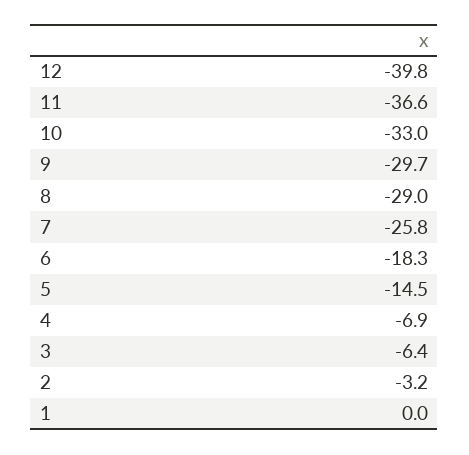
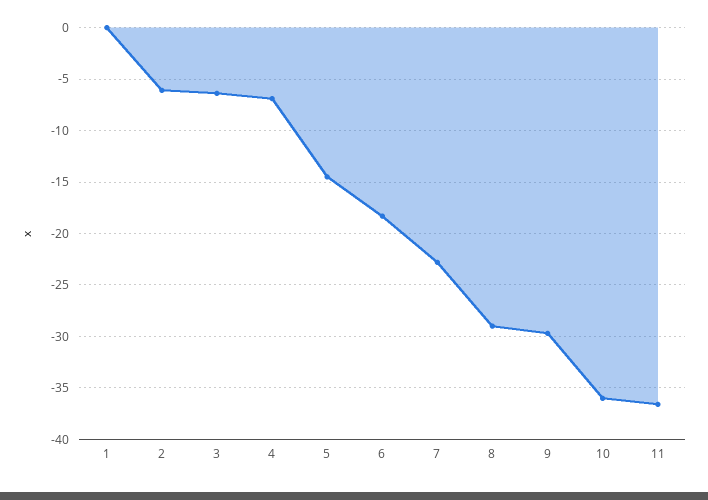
  {
-   "12": -39.8,
    "11": -36.6,
-   "10": -33,
+   "10": -36,
    "9": -29.7,
    "8": -29,
-   "7": -25.8,
+   "7": -23,
    "6": -18.3,
    "5": -14.5,
    "4": -6.9,
    "3": -6.4,
-   "2": -3.2,
+   "2": -6,
    "1": 0
  }

